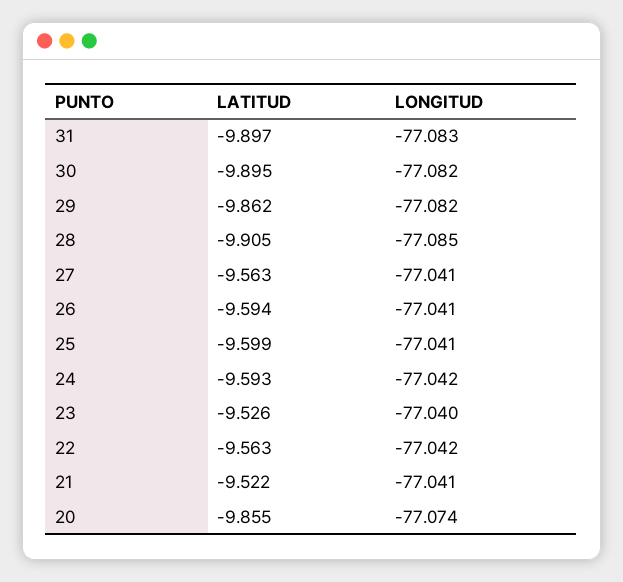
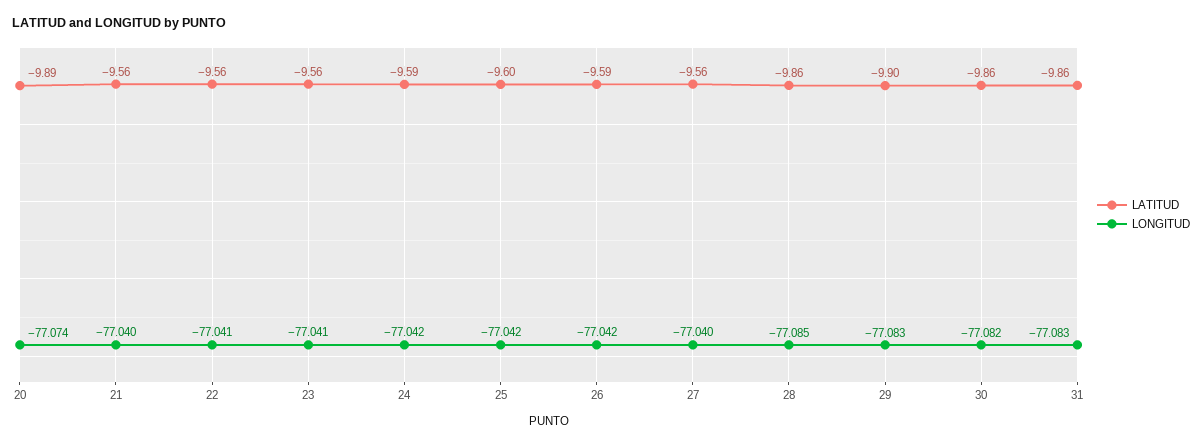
  {
    "LATITUD": {
-     "31": -9.897,
+     "31": -9.86,
-     "30": -9.895,
+     "30": -9.86,
-     "29": -9.862,
+     "29": -9.9,
-     "28": -9.905,
+     "28": -9.86,
      "27": -9.563,
      "26": -9.594,
      "25": -9.599,
      "24": -9.593,
-     "23": -9.526,
+     "23": -9.56,
      "22": -9.563,
-     "21": -9.522,
+     "21": -9.56,
-     "20": -9.855
+     "20": -9.89
    },
    "LONGITUD": {
      "31": -77.083,
      "30": -77.082,
-     "29": -77.082,
+     "29": -77.083,
      "28": -77.085,
-     "27": -77.041,
+     "27": -77.04,
-     "26": -77.041,
+     "26": -77.042,
-     "25": -77.041,
+     "25": -77.042,
      "24": -77.042,
-     "23": -77.04,
+     "23": -77.041,
-     "22": -77.042,
+     "22": -77.041,
-     "21": -77.041,
+     "21": -77.04,
      "20": -77.074
    }
  }

